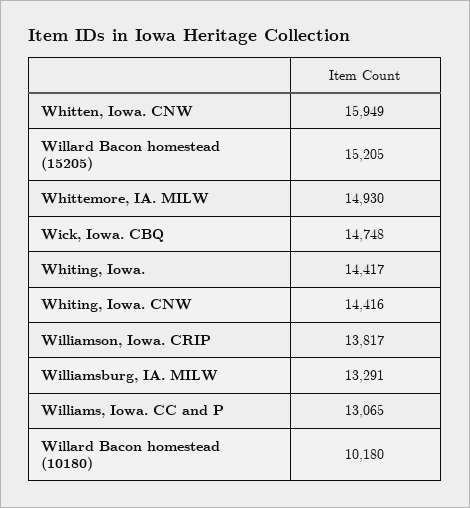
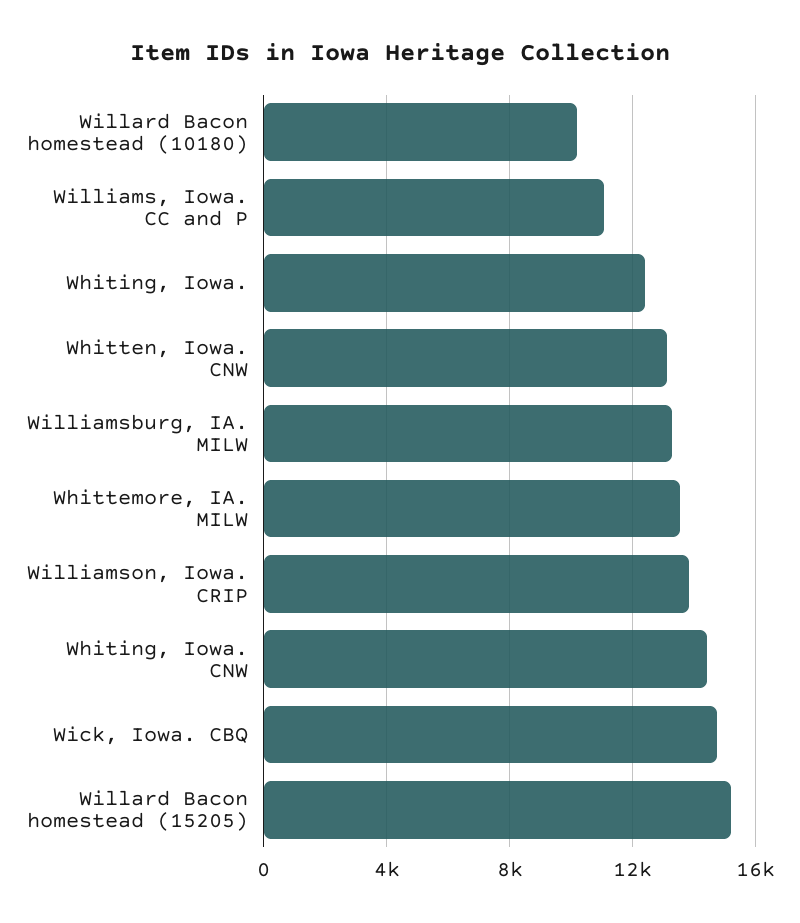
  {
-   "Whitten, Iowa. CNW": 15949,
+   "Whitten, Iowa. CNW": 13000,
    "Willard Bacon homestead (15205)": 15205,
-   "Whittemore, IA. MILW": 14930,
+   "Whittemore, IA. MILW": 13500,
    "Wick, Iowa. CBQ": 14748,
-   "Whiting, Iowa.": 14417,
+   "Whiting, Iowa.": 12500,
    "Whiting, Iowa. CNW": 14416,
    "Williamson, Iowa. CRIP": 13817,
    "Williamsburg, IA. MILW": 13291,
-   "Williams, Iowa. CC and P": 13065,
+   "Williams, Iowa. CC and P": 11000,
    "Willard Bacon homestead (10180)": 10180
  }

